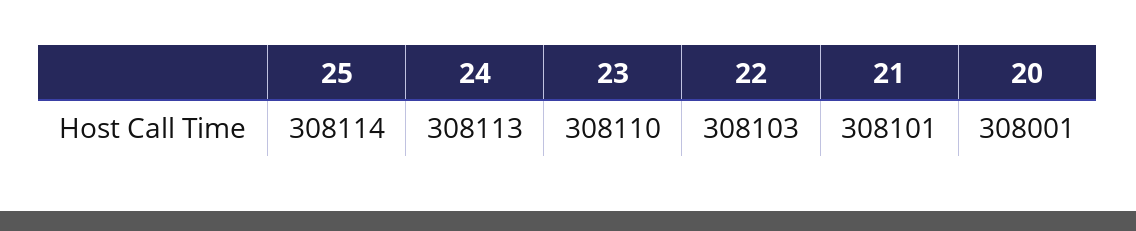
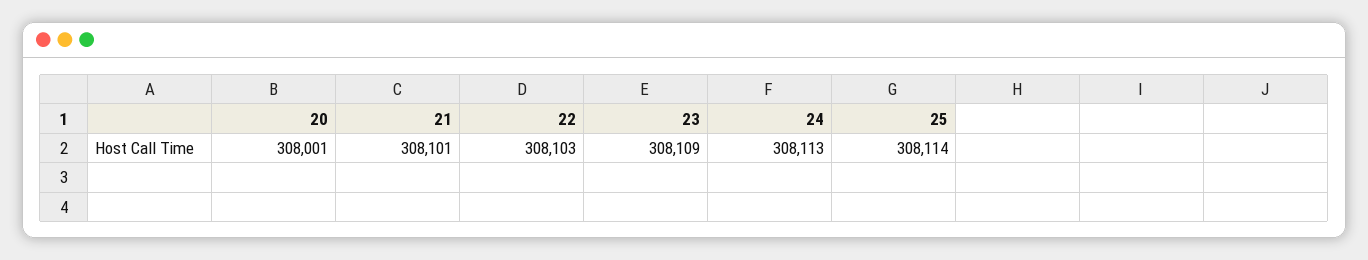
  {
    "25": 308114,
    "24": 308113,
-   "23": 308110,
+   "23": 308109,
    "22": 308103,
    "21": 308101,
    "20": 308001
  }

